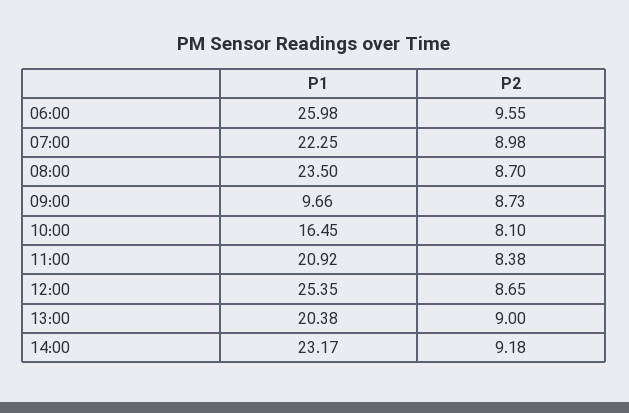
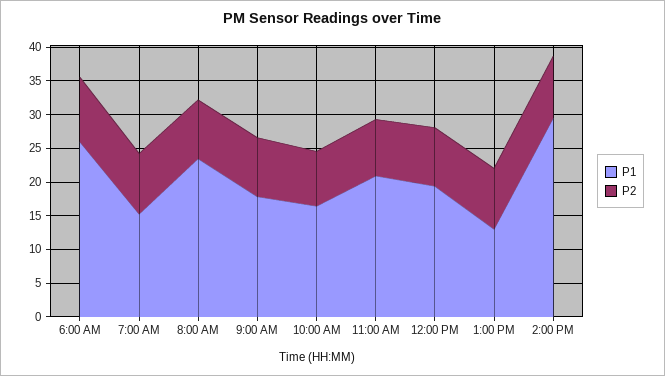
  {
    "P1": {
      "06:00": 25.98,
-     "07:00": 22.25,
+     "07:00": 15,
      "08:00": 23.5,
-     "09:00": 9.66,
+     "09:00": 17.5,
      "10:00": 16.45,
      "11:00": 20.92,
-     "12:00": 25.35,
+     "12:00": 20,
-     "13:00": 20.38,
+     "13:00": 12.5,
-     "14:00": 23.17
+     "14:00": 30
    },
    "P2": {
      "06:00": 9.55,
      "07:00": 8.98,
      "08:00": 8.7,
      "09:00": 8.73,
      "10:00": 8.1,
      "11:00": 8.38,
      "12:00": 8.65,
      "13:00": 9,
      "14:00": 9.18
    }
  }

